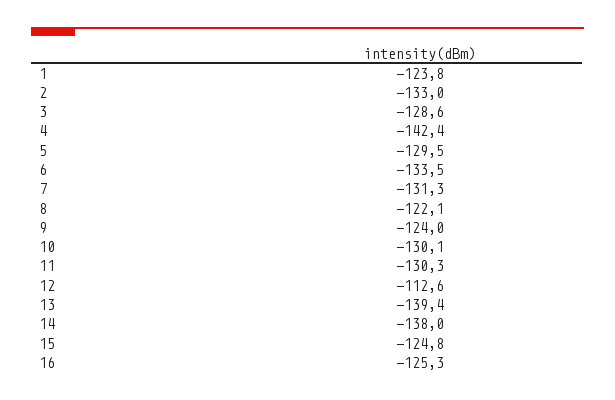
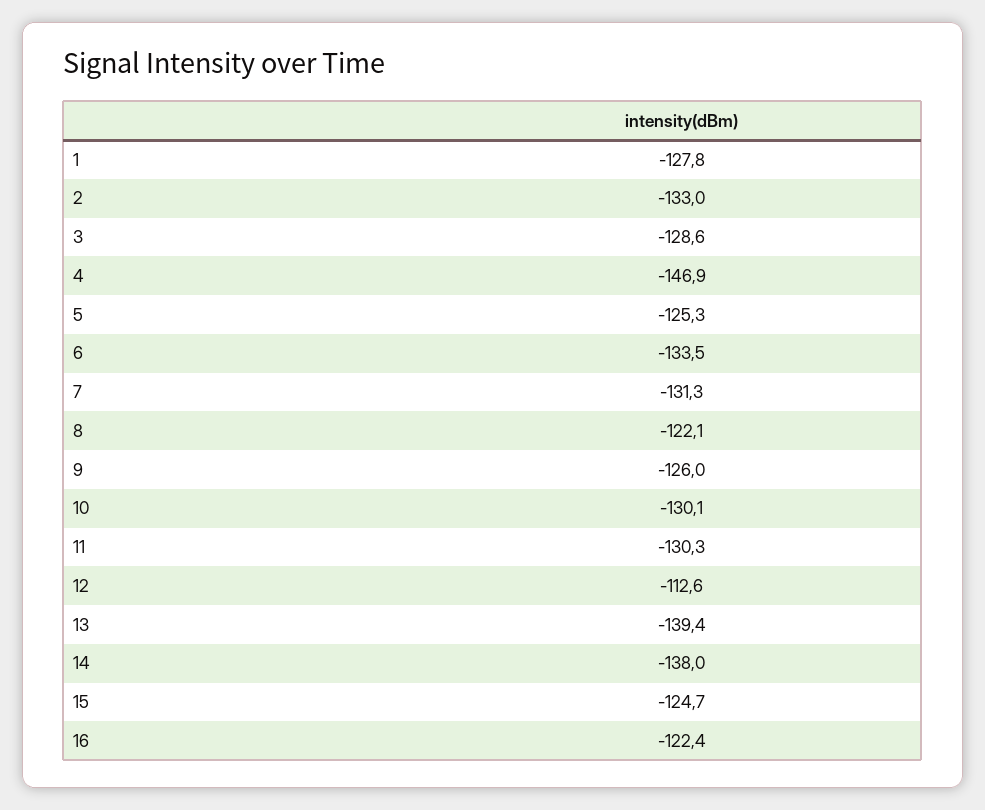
  {
-   "1": -123.8,
+   "1": -127.8,
    "2": -133,
    "3": -128.6,
-   "4": -142.4,
+   "4": -146.9,
-   "5": -129.5,
+   "5": -125.3,
    "6": -133.5,
    "7": -131.3,
    "8": -122.1,
-   "9": -124,
+   "9": -126,
    "10": -130.1,
    "11": -130.3,
    "12": -112.6,
    "13": -139.4,
    "14": -138,
-   "15": -124.8,
+   "15": -124.7,
-   "16": -125.3
+   "16": -122.4
  }

